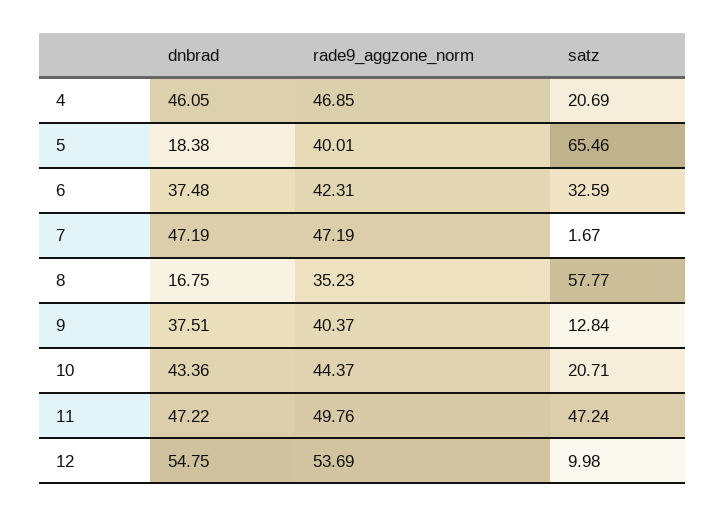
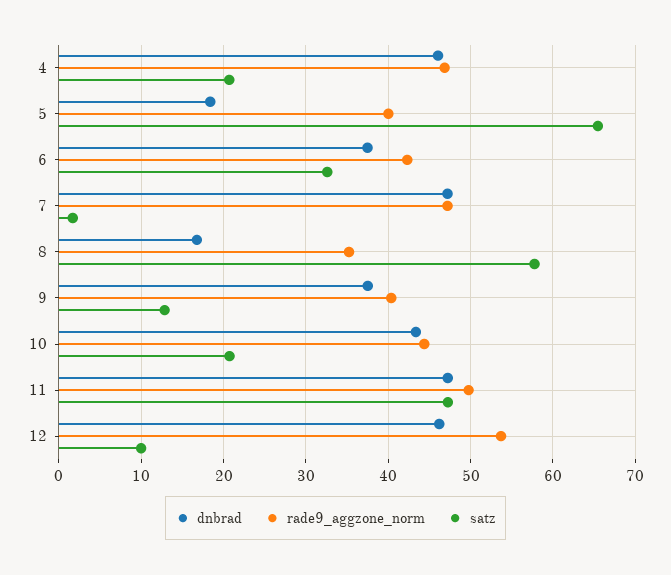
  {
    "dnbrad": {
      "4": 46.05,
      "5": 18.38,
      "6": 37.48,
      "7": 47.19,
      "8": 16.75,
      "9": 37.51,
      "10": 43.36,
      "11": 47.22,
-     "12": 54.75
+     "12": 46
    },
    "rade9_aggzone_norm": {
      "4": 46.85,
      "5": 40.01,
      "6": 42.31,
      "7": 47.19,
      "8": 35.23,
      "9": 40.37,
      "10": 44.37,
      "11": 49.76,
      "12": 53.69
    },
    "satz": {
      "4": 20.69,
      "5": 65.46,
      "6": 32.59,
      "7": 1.67,
      "8": 57.77,
      "9": 12.84,
      "10": 20.71,
      "11": 47.24,
      "12": 9.98
    }
  }

